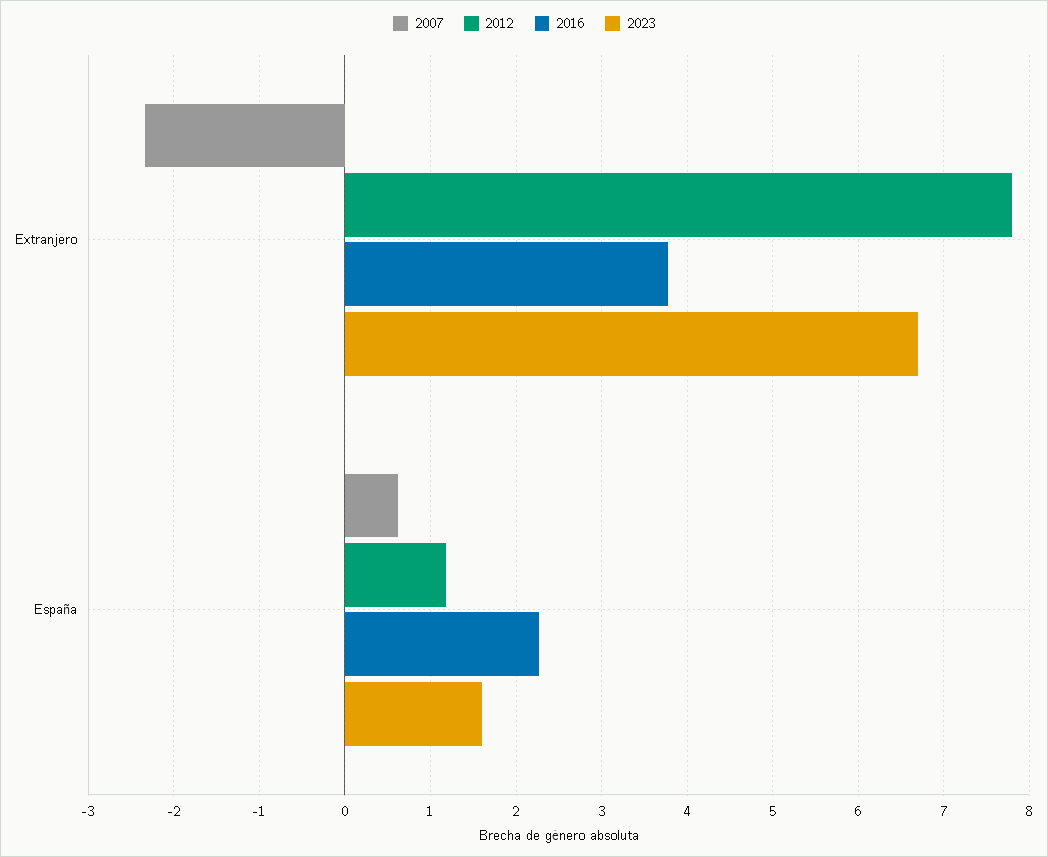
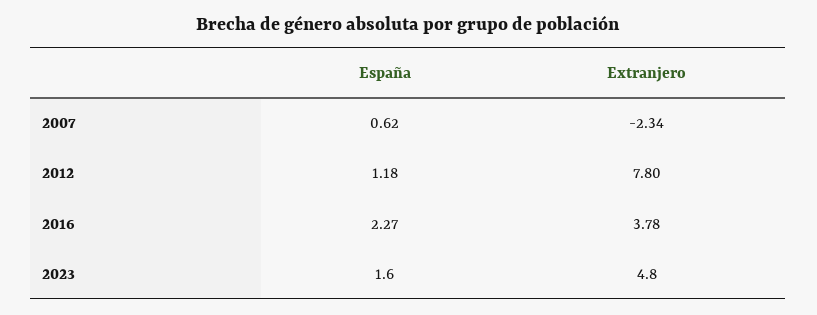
  {
    "2007": {
      "Extranjero": -2.34,
      "España": 0.62
    },
    "2012": {
      "Extranjero": 7.8,
      "España": 1.18
    },
    "2016": {
      "Extranjero": 3.78,
      "España": 2.27
    },
    "2023": {
-     "Extranjero": 6.7,
+     "Extranjero": 4.8,
      "España": 1.6
    }
  }

